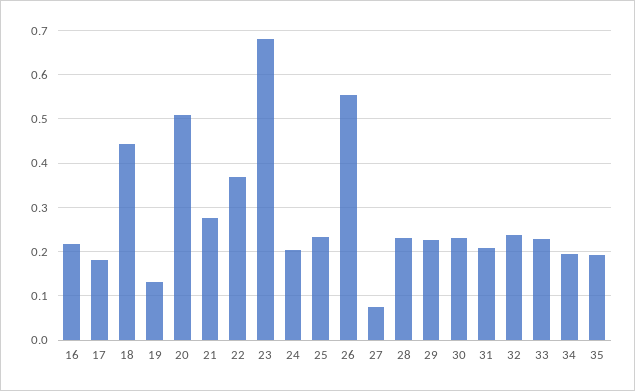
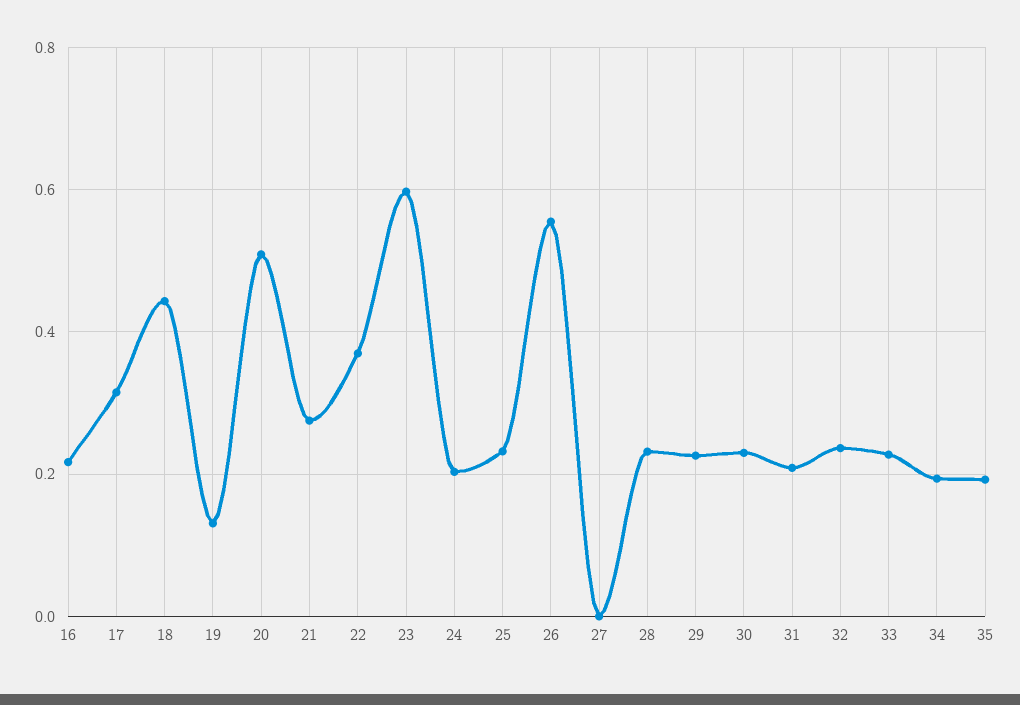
  {
    "16": 0.22,
-   "17": 0.18,
+   "17": 0.32,
    "18": 0.44,
    "19": 0.14,
    "20": 0.5,
    "21": 0.28,
    "22": 0.36,
-   "23": 0.68,
+   "23": 0.6,
    "24": 0.2,
    "25": 0.24,
    "26": 0.56,
-   "27": 0.08,
+   "27": 0,
    "28": 0.24,
    "29": 0.22,
    "30": 0.22,
    "31": 0.2,
    "32": 0.24,
    "33": 0.22,
    "34": 0.2,
    "35": 0.2
  }

